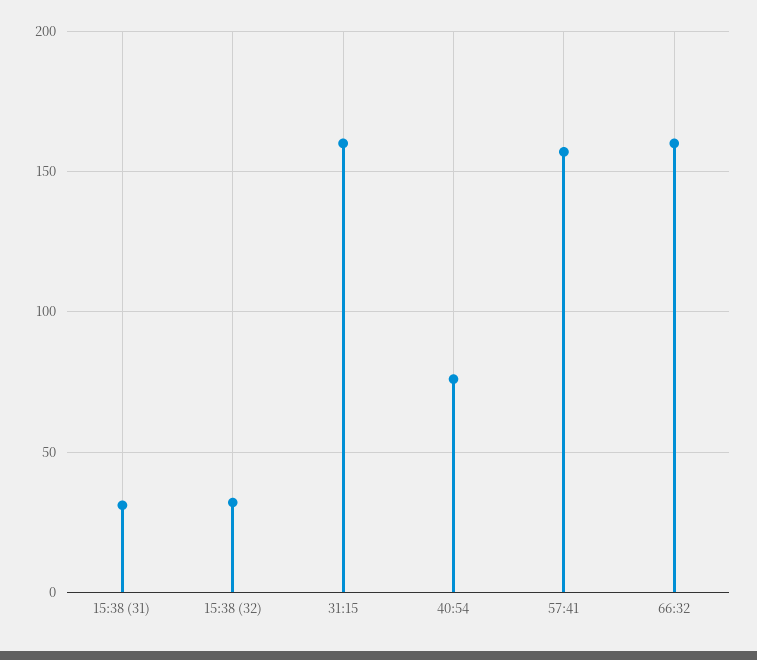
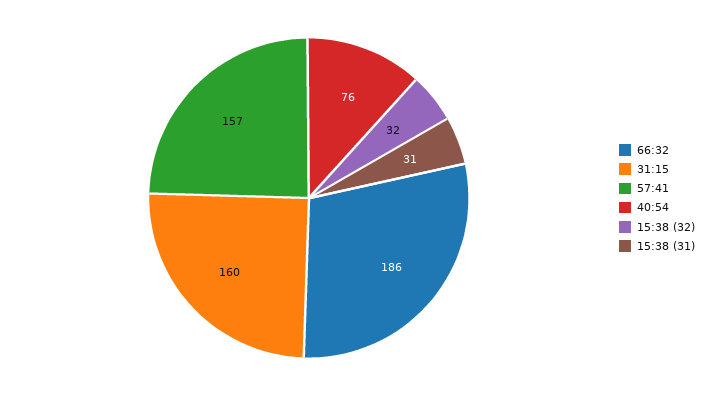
  {
    "15:38 (31)": 31,
    "15:38 (32)": 32,
    "31:15": 160,
    "40:54": 76,
    "57:41": 157,
-   "66:32": 160
+   "66:32": 186
  }

